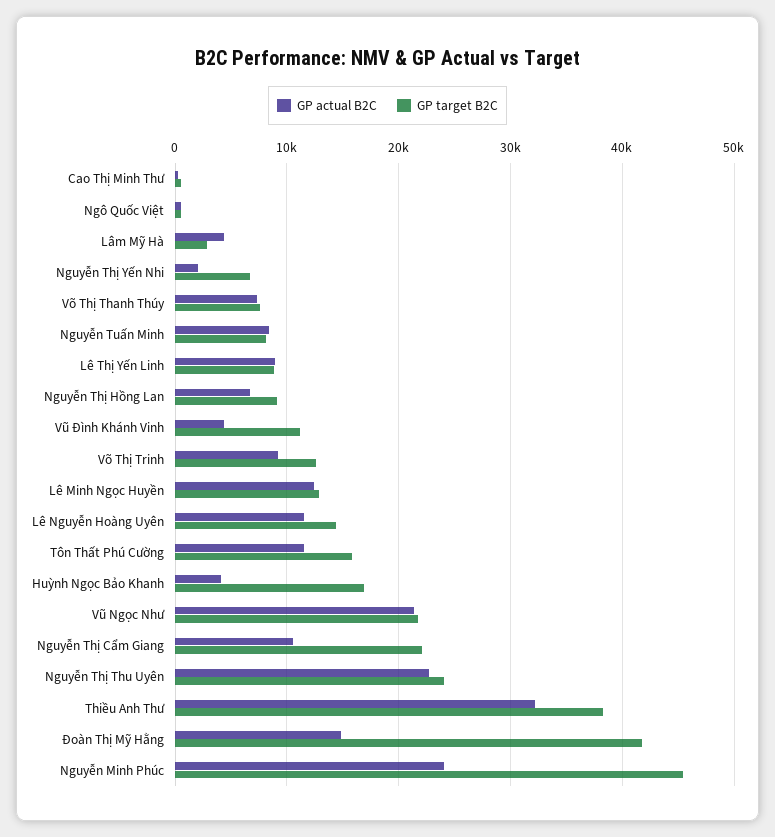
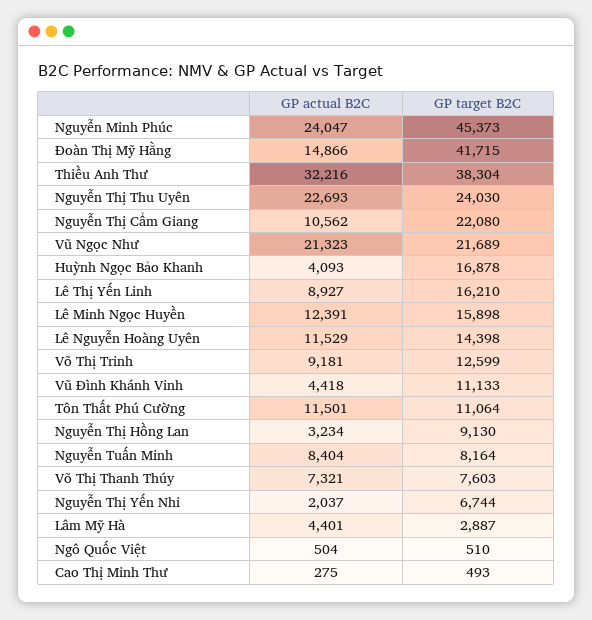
  {
    "GP actual B2C": {
      "Cao Thị Minh Thư": 275,
      "Ngô Quốc Việt": 504,
      "Lâm Mỹ Hà": 4401,
      "Nguyễn Thị Yến Nhi": 2037,
      "Võ Thị Thanh Thúy": 7321,
      "Nguyễn Tuấn Minh": 8404,
      "Lê Thị Yến Linh": 8927,
-     "Nguyễn Thị Hồng Lan": 7000,
+     "Nguyễn Thị Hồng Lan": 3234,
      "Vũ Đình Khánh Vinh": 4418,
      "Võ Thị Trinh": 9181,
      "Lê Minh Ngọc Huyền": 12391,
      "Lê Nguyễn Hoàng Uyên": 11529,
      "Tôn Thất Phú Cường": 11501,
      "Huỳnh Ngọc Bảo Khanh": 4093,
      "Vũ Ngọc Như": 21323,
      "Nguyễn Thị Cẩm Giang": 10562,
      "Nguyễn Thị Thu Uyên": 22693,
      "Thiều Anh Thư": 32216,
      "Đoàn Thị Mỹ Hằng": 14866,
      "Nguyễn Minh Phúc": 24047
    },
    "GP target B2C": {
      "Cao Thị Minh Thư": 493,
      "Ngô Quốc Việt": 510,
      "Lâm Mỹ Hà": 2887,
      "Nguyễn Thị Yến Nhi": 6744,
      "Võ Thị Thanh Thúy": 7603,
      "Nguyễn Tuấn Minh": 8164,
-     "Lê Thị Yến Linh": 9000,
+     "Lê Thị Yến Linh": 16210,
      "Nguyễn Thị Hồng Lan": 9130,
      "Vũ Đình Khánh Vinh": 11133,
      "Võ Thị Trinh": 12599,
-     "Lê Minh Ngọc Huyền": 13000,
+     "Lê Minh Ngọc Huyền": 15898,
      "Lê Nguyễn Hoàng Uyên": 14398,
-     "Tôn Thất Phú Cường": 16000,
+     "Tôn Thất Phú Cường": 11064,
      "Huỳnh Ngọc Bảo Khanh": 16878,
      "Vũ Ngọc Như": 21689,
      "Nguyễn Thị Cẩm Giang": 22080,
      "Nguyễn Thị Thu Uyên": 24030,
      "Thiều Anh Thư": 38304,
      "Đoàn Thị Mỹ Hằng": 41715,
      "Nguyễn Minh Phúc": 45373
    }
  }

